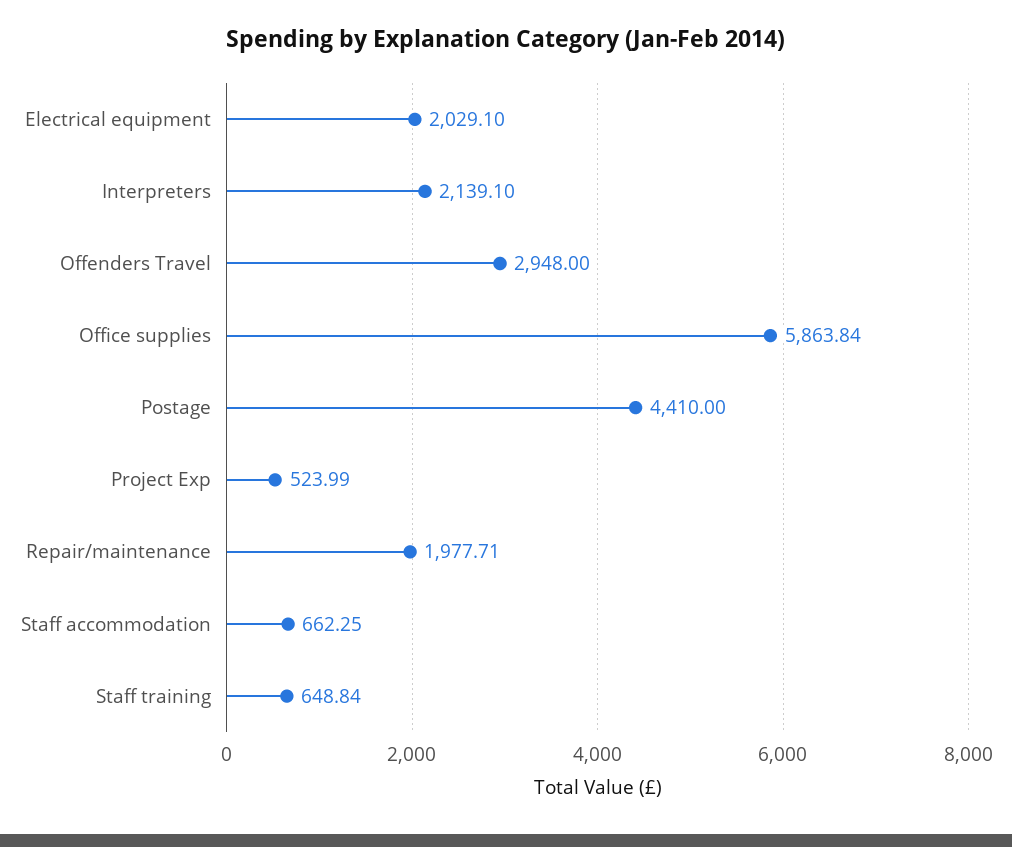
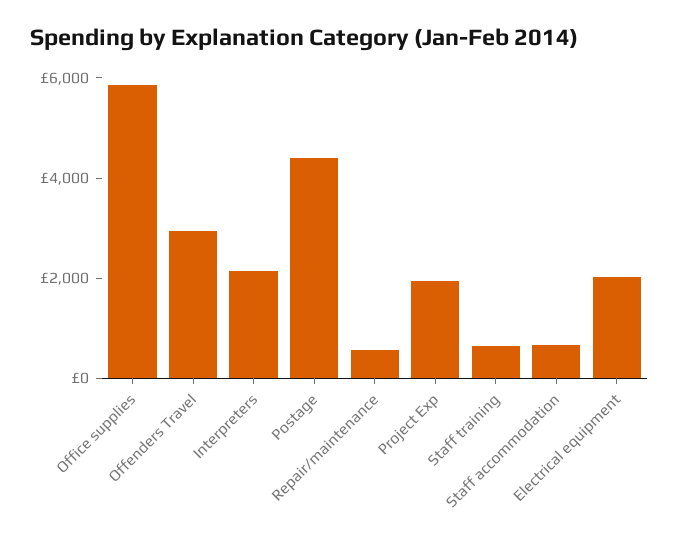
  {
    "Electrical equipment": 2029.1,
    "Interpreters": 2139.1,
    "Offenders Travel": 2948,
    "Office supplies": 5863.84,
    "Postage": 4410,
-   "Project Exp": 523.99,
+   "Project Exp": 2000,
-   "Repair/maintenance": 1977.71,
+   "Repair/maintenance": 500,
    "Staff accommodation": 662.25,
    "Staff training": 648.84
  }

